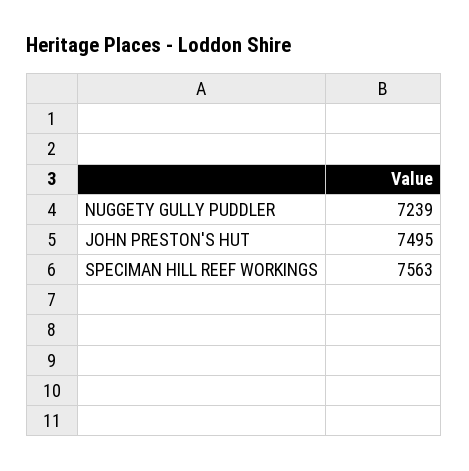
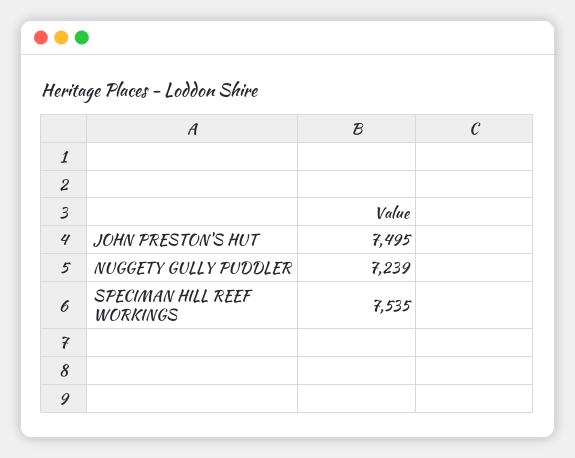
  {
    "NUGGETY GULLY PUDDLER": 7239,
    "JOHN PRESTON'S HUT": 7495,
-   "SPECIMAN HILL REEF WORKINGS": 7563
+   "SPECIMAN HILL REEF WORKINGS": 7535
  }

